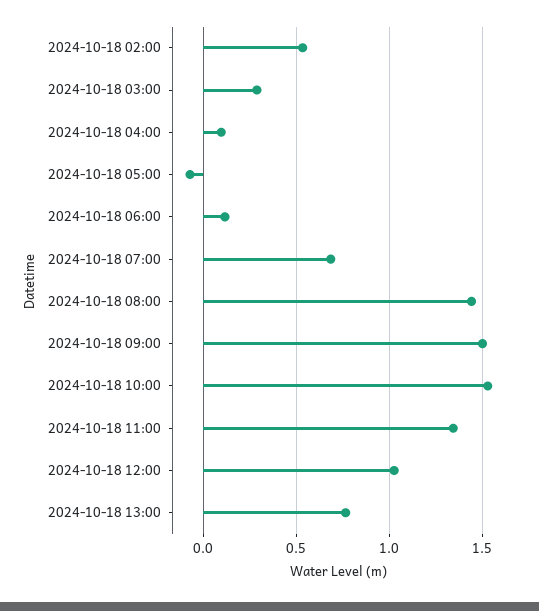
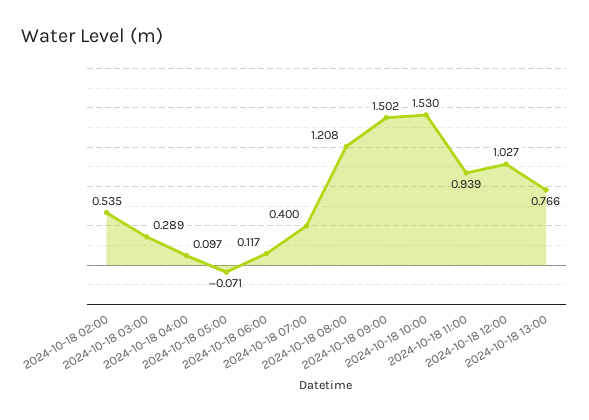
  {
    "2024-10-18 02:00": 0.535,
    "2024-10-18 03:00": 0.289,
    "2024-10-18 04:00": 0.097,
    "2024-10-18 05:00": -0.071,
    "2024-10-18 06:00": 0.117,
-   "2024-10-18 07:00": 0.7,
+   "2024-10-18 07:00": 0.4,
-   "2024-10-18 08:00": 1.45,
+   "2024-10-18 08:00": 1.208,
    "2024-10-18 09:00": 1.502,
    "2024-10-18 10:00": 1.53,
-   "2024-10-18 11:00": 1.35,
+   "2024-10-18 11:00": 0.939,
    "2024-10-18 12:00": 1.027,
    "2024-10-18 13:00": 0.766
  }

